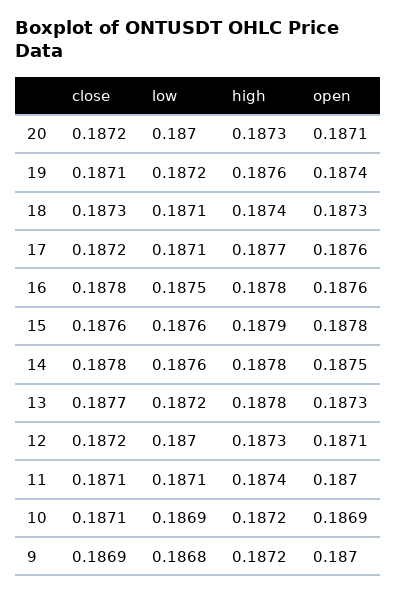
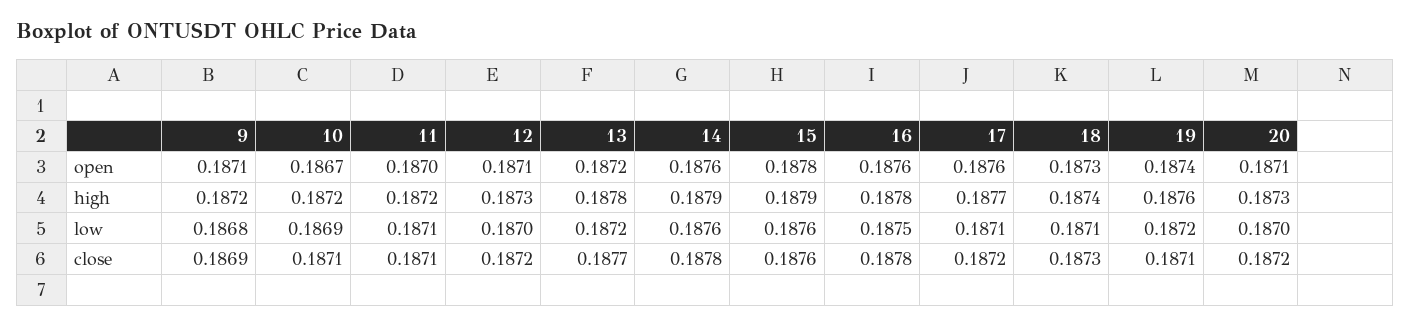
  {
    "close": {
      "20": 0.1872,
      "19": 0.1871,
      "18": 0.1873,
      "17": 0.1872,
      "16": 0.1878,
      "15": 0.1876,
      "14": 0.1878,
      "13": 0.1877,
      "12": 0.1872,
      "11": 0.1871,
      "10": 0.1871,
      "9": 0.1869
    },
    "low": {
      "20": 0.187,
      "19": 0.1872,
      "18": 0.1871,
      "17": 0.1871,
      "16": 0.1875,
      "15": 0.1876,
      "14": 0.1876,
      "13": 0.1872,
      "12": 0.187,
      "11": 0.1871,
      "10": 0.1869,
      "9": 0.1868
    },
    "high": {
      "20": 0.1873,
      "19": 0.1876,
      "18": 0.1874,
      "17": 0.1877,
      "16": 0.1878,
      "15": 0.1879,
-     "14": 0.1878,
+     "14": 0.1879,
      "13": 0.1878,
      "12": 0.1873,
-     "11": 0.1874,
+     "11": 0.1872,
      "10": 0.1872,
      "9": 0.1872
    },
    "open": {
      "20": 0.1871,
      "19": 0.1874,
      "18": 0.1873,
      "17": 0.1876,
      "16": 0.1876,
      "15": 0.1878,
-     "14": 0.1875,
+     "14": 0.1876,
-     "13": 0.1873,
+     "13": 0.1872,
      "12": 0.1871,
      "11": 0.187,
-     "10": 0.1869,
+     "10": 0.1867,
-     "9": 0.187
+     "9": 0.1871
    }
  }

